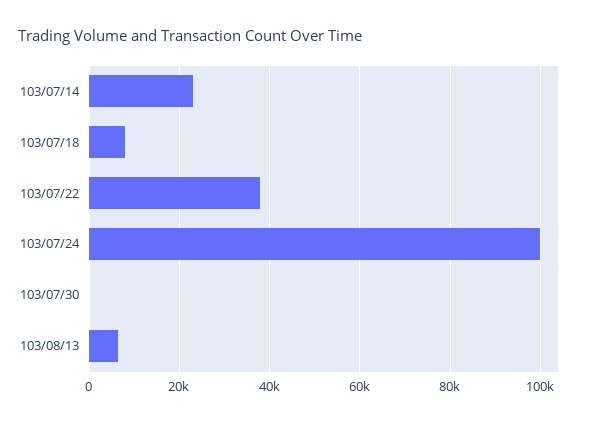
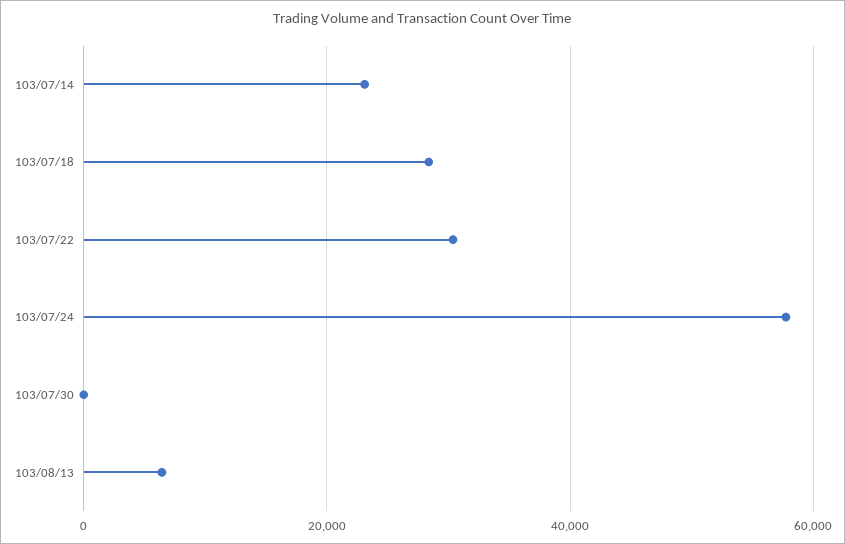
  {
    "103/07/14": 24000,
-   "103/07/18": 8000,
+   "103/07/18": 28000,
-   "103/07/22": 38000,
+   "103/07/22": 30000,
-   "103/07/24": 100000,
+   "103/07/24": 58000,
    "103/07/30": 0,
    "103/08/13": 6000
  }

